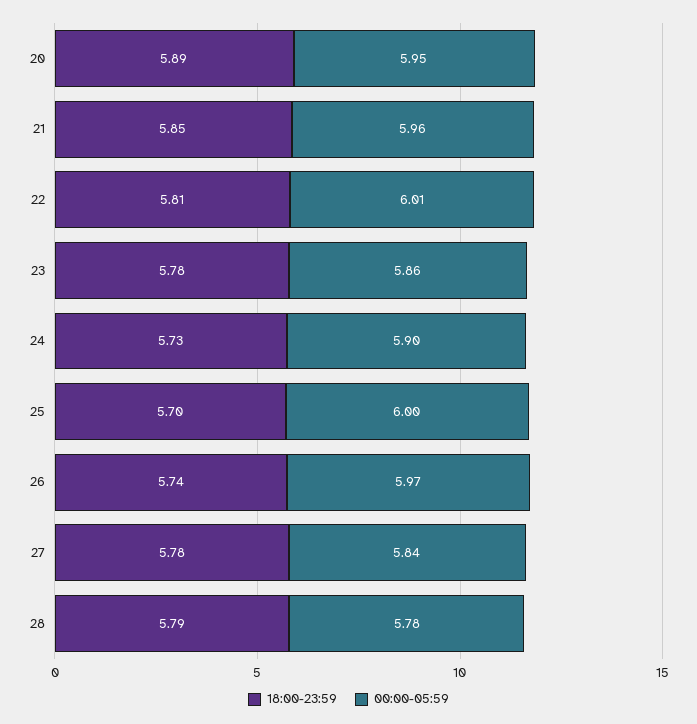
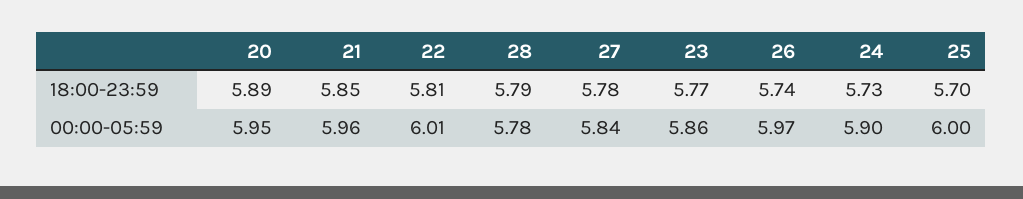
  {
    "18:00-23:59": {
      "20": 5.89,
      "21": 5.85,
      "22": 5.81,
-     "23": 5.78,
+     "23": 5.77,
      "24": 5.73,
      "25": 5.7,
      "26": 5.74,
      "27": 5.78,
      "28": 5.79
    },
    "00:00-05:59": {
      "20": 5.95,
      "21": 5.96,
      "22": 6.01,
      "23": 5.86,
      "24": 5.9,
      "25": 6,
      "26": 5.97,
      "27": 5.84,
      "28": 5.78
    }
  }

